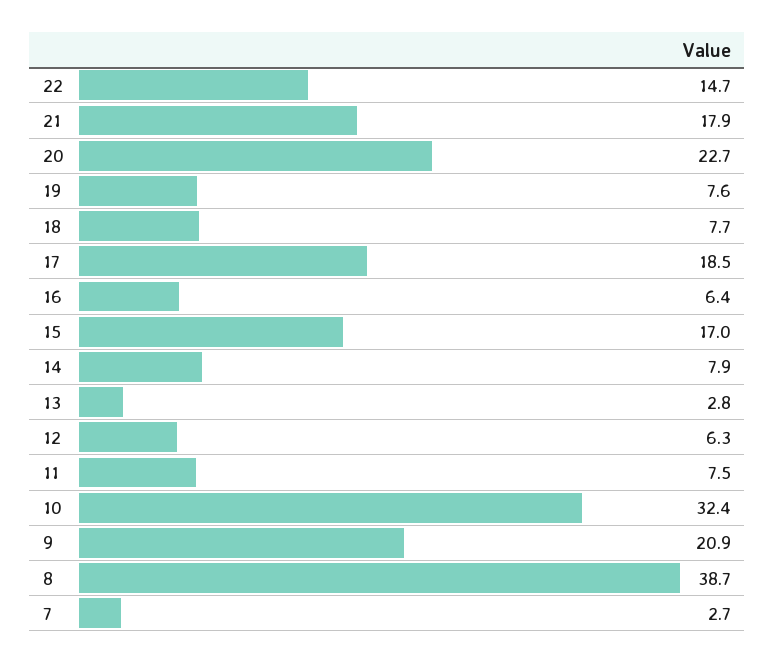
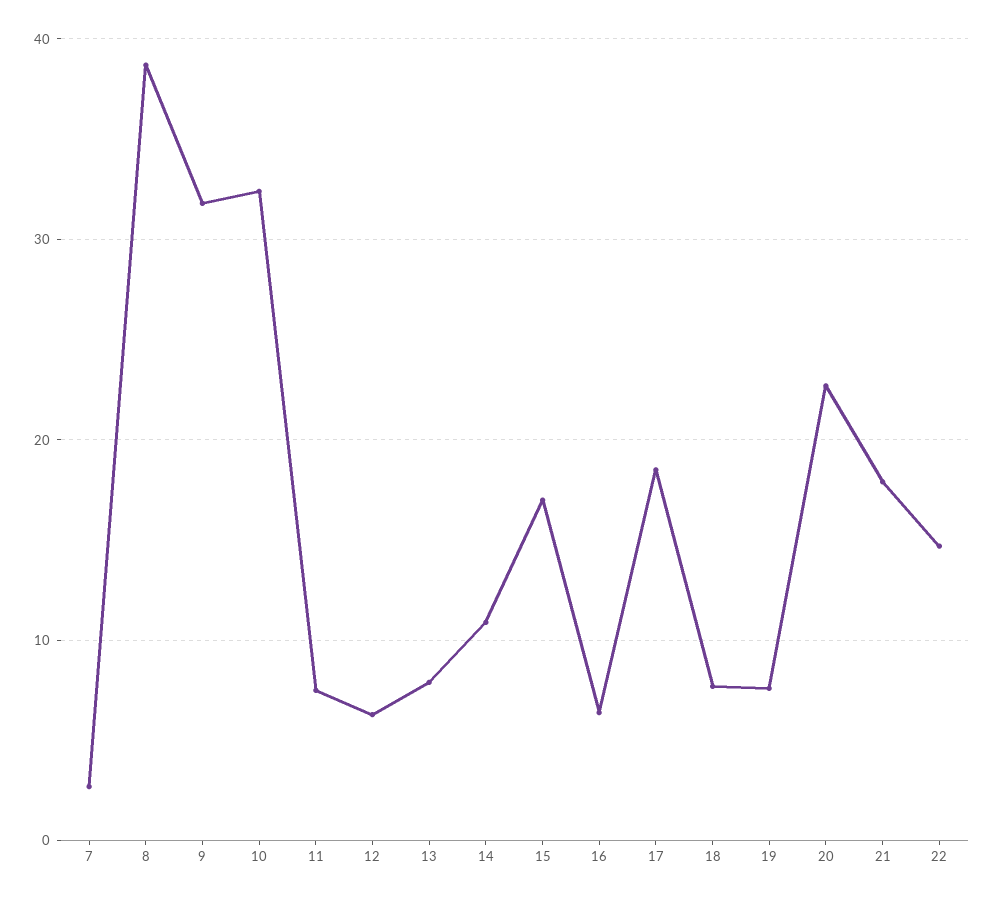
  {
    "22": 14.7,
    "21": 17.9,
    "20": 22.7,
    "19": 7.6,
    "18": 7.7,
    "17": 18.5,
    "16": 6.4,
    "15": 17,
-   "14": 7.9,
+   "14": 11,
-   "13": 2.8,
+   "13": 8,
    "12": 6.3,
    "11": 7.5,
    "10": 32.4,
-   "9": 20.9,
+   "9": 32,
    "8": 38.7,
    "7": 2.7
  }

